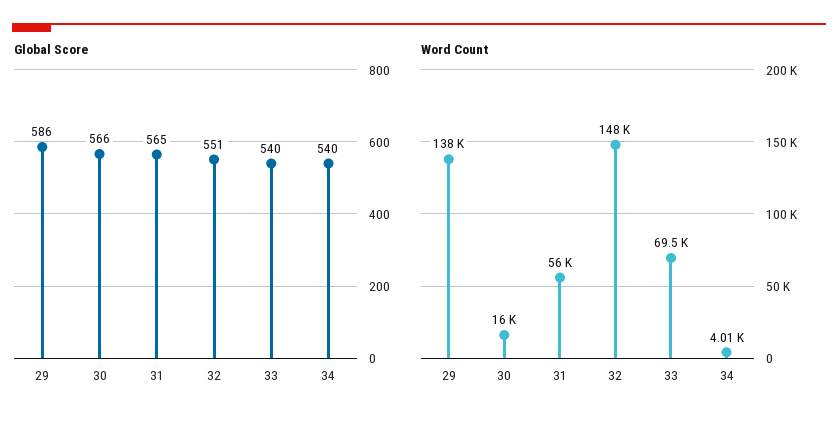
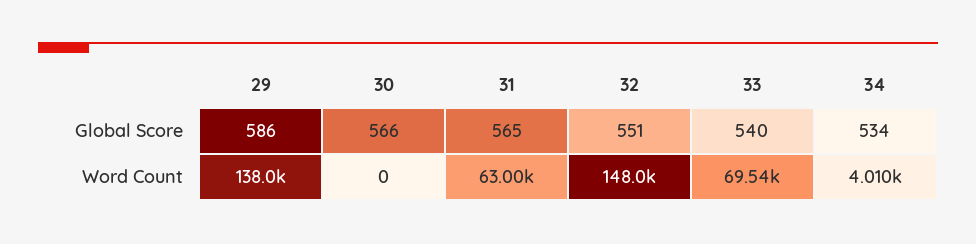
  {
    "Global Score": {
      "29": 586,
      "30": 566,
      "31": 565,
      "32": 551,
      "33": 540,
-     "34": 540
+     "34": 534
    },
    "Word Count": {
      "29": 138000,
-     "30": 16000,
+     "30": 0,
-     "31": 56000,
+     "31": 63000,
      "32": 148000,
      "33": 69540,
      "34": 4010
    }
  }

